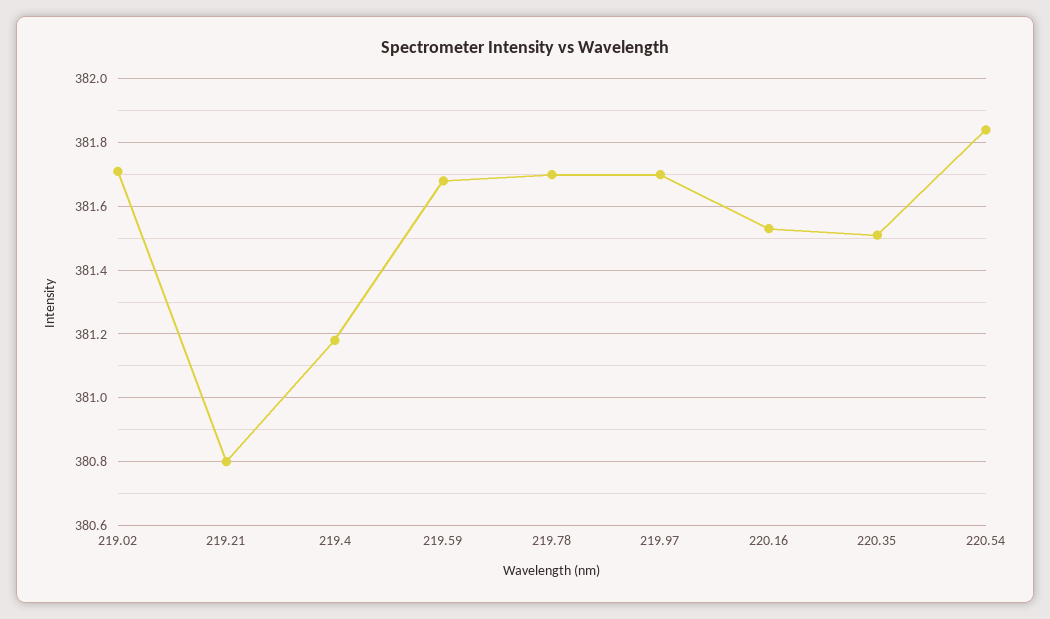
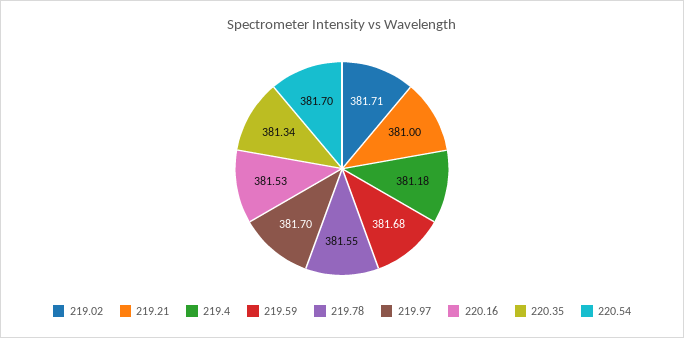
  {
    "219.02": 381.71,
-   "219.21": 380.8,
+   "219.21": 381,
    "219.4": 381.18,
    "219.59": 381.68,
-   "219.78": 381.7,
+   "219.78": 381.55,
    "219.97": 381.7,
    "220.16": 381.53,
-   "220.35": 381.5,
+   "220.35": 381.34,
-   "220.54": 381.85
+   "220.54": 381.7
  }

